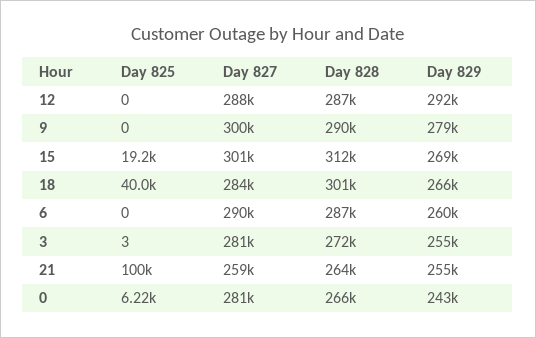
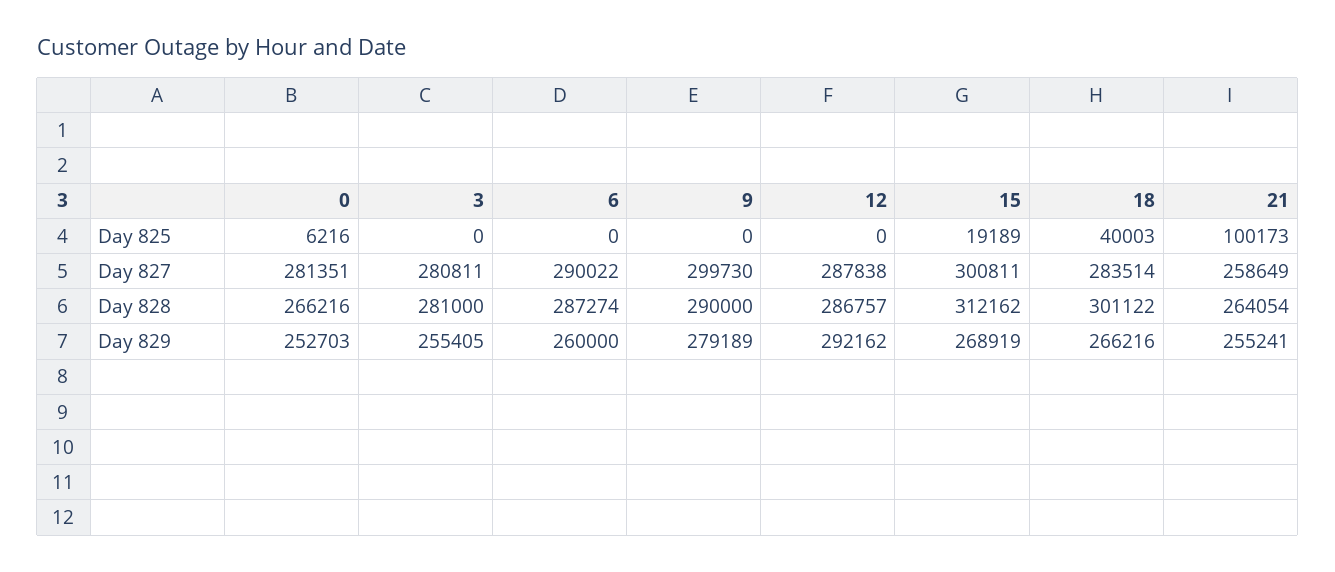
  {
    "Day 825": {
      "12": 0,
      "9": 0,
      "15": 19189,
      "18": 40003,
      "6": 0,
-     "3": 3,
+     "3": 0,
      "21": 100173,
      "0": 6216
    },
    "Day 827": {
      "12": 287838,
      "9": 299730,
      "15": 300811,
      "18": 283514,
      "6": 290022,
      "3": 280811,
      "21": 258649,
      "0": 281351
    },
    "Day 828": {
      "12": 286757,
      "9": 290000,
      "15": 312162,
      "18": 301122,
      "6": 287274,
-     "3": 272000,
+     "3": 281000,
      "21": 264054,
      "0": 266216
    },
    "Day 829": {
      "12": 292162,
      "9": 279189,
      "15": 268919,
      "18": 266216,
      "6": 260000,
      "3": 255405,
      "21": 255241,
-     "0": 243000
+     "0": 252703
    }
  }

